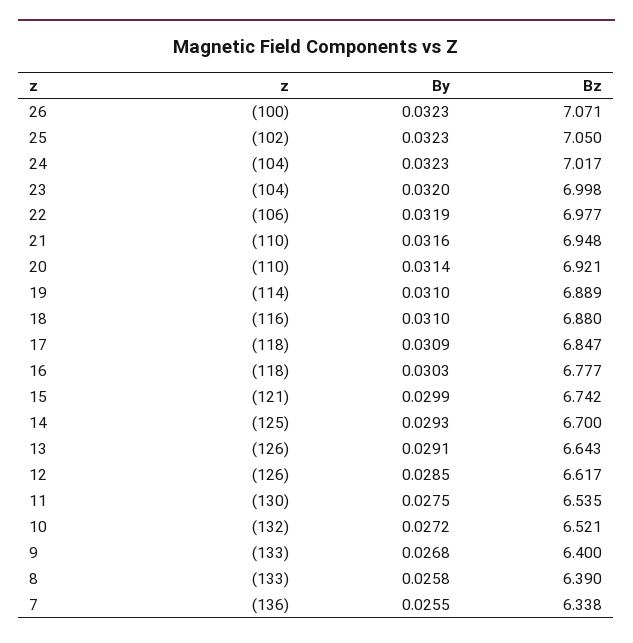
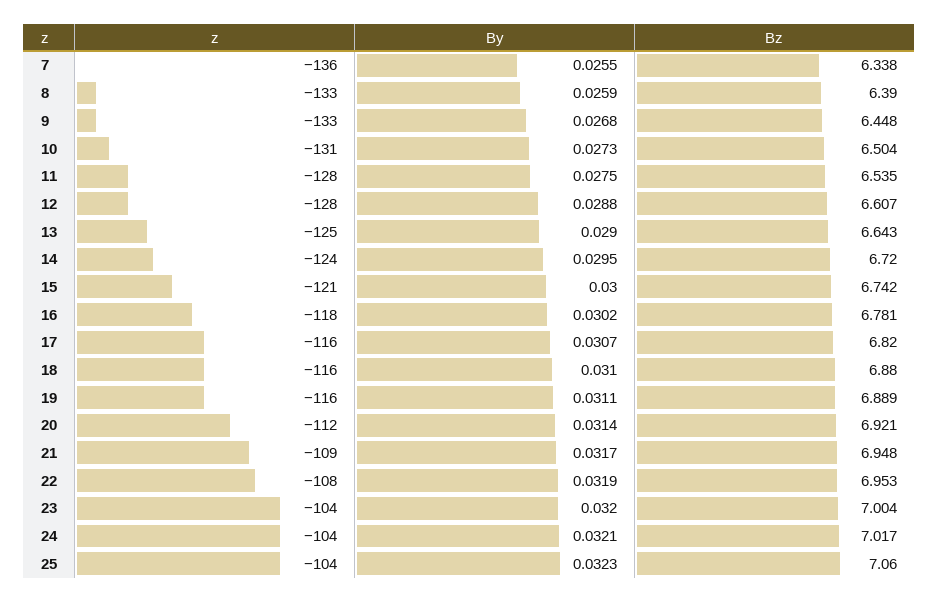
  {
    "z": {
-     "26": -100,
-     "25": -102,
+     "25": -104,
      "24": -104,
      "23": -104,
-     "22": -106,
+     "22": -108,
-     "21": -110,
+     "21": -109,
-     "20": -110,
+     "20": -112,
-     "19": -114,
+     "19": -116,
      "18": -116,
-     "17": -118,
+     "17": -116,
      "16": -118,
      "15": -121,
-     "14": -125,
+     "14": -124,
-     "13": -126,
+     "13": -125,
-     "12": -126,
+     "12": -128,
-     "11": -130,
+     "11": -128,
-     "10": -132,
+     "10": -131,
      "9": -133,
      "8": -133,
      "7": -136
    },
    "By": {
-     "26": 0.0323,
      "25": 0.0323,
-     "24": 0.0323,
+     "24": 0.0321,
      "23": 0.032,
      "22": 0.0319,
-     "21": 0.0316,
+     "21": 0.0317,
      "20": 0.0314,
-     "19": 0.031,
+     "19": 0.0311,
      "18": 0.031,
-     "17": 0.0309,
+     "17": 0.0307,
-     "16": 0.0303,
+     "16": 0.0302,
-     "15": 0.0299,
+     "15": 0.03,
-     "14": 0.0293,
+     "14": 0.0295,
-     "13": 0.0291,
+     "13": 0.029,
-     "12": 0.0285,
+     "12": 0.0288,
      "11": 0.0275,
-     "10": 0.0272,
+     "10": 0.0273,
      "9": 0.0268,
-     "8": 0.0258,
+     "8": 0.0259,
      "7": 0.0255
    },
    "Bz": {
-     "26": 7.071,
-     "25": 7.05,
+     "25": 7.06,
      "24": 7.017,
-     "23": 6.998,
+     "23": 7.004,
-     "22": 6.977,
+     "22": 6.953,
      "21": 6.948,
      "20": 6.921,
      "19": 6.889,
      "18": 6.88,
-     "17": 6.847,
+     "17": 6.82,
-     "16": 6.777,
+     "16": 6.781,
      "15": 6.742,
-     "14": 6.7,
+     "14": 6.72,
      "13": 6.643,
-     "12": 6.617,
+     "12": 6.607,
      "11": 6.535,
-     "10": 6.521,
+     "10": 6.504,
-     "9": 6.4,
+     "9": 6.448,
      "8": 6.39,
      "7": 6.338
    }
  }

